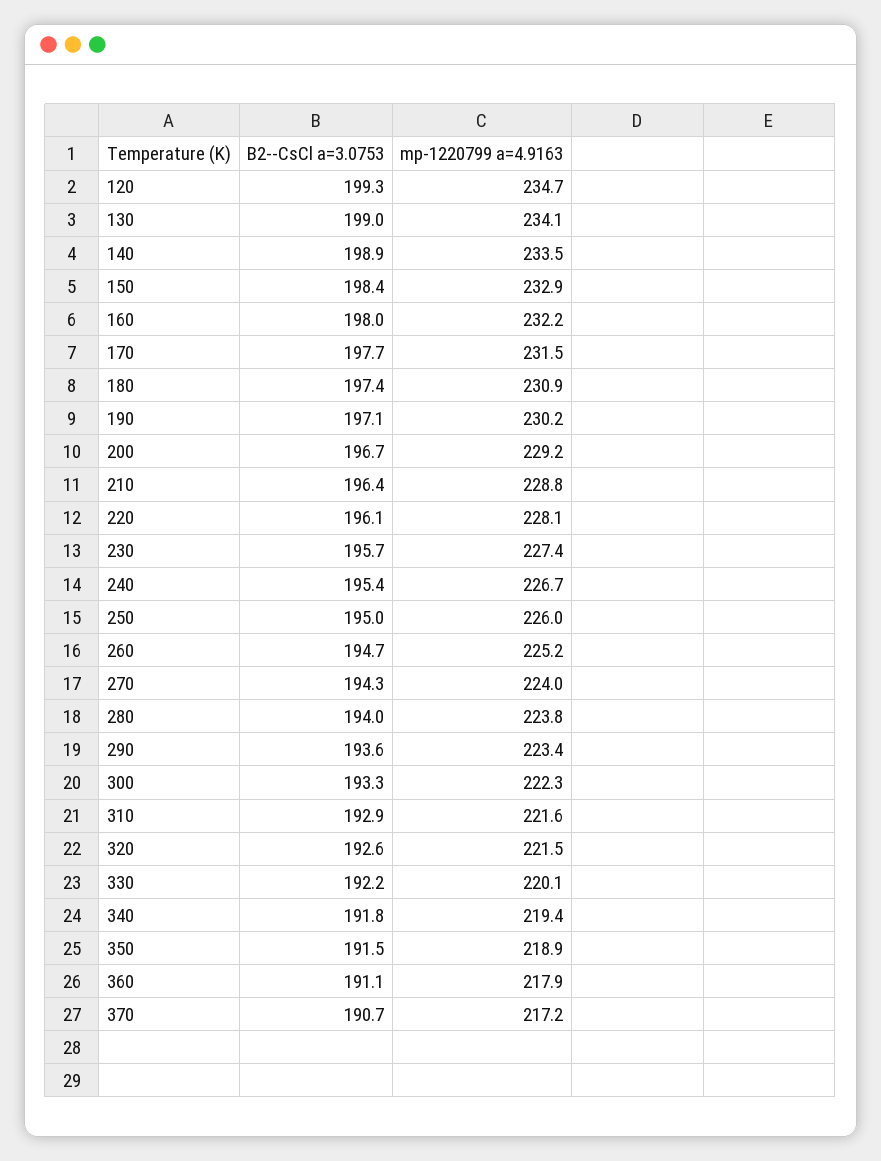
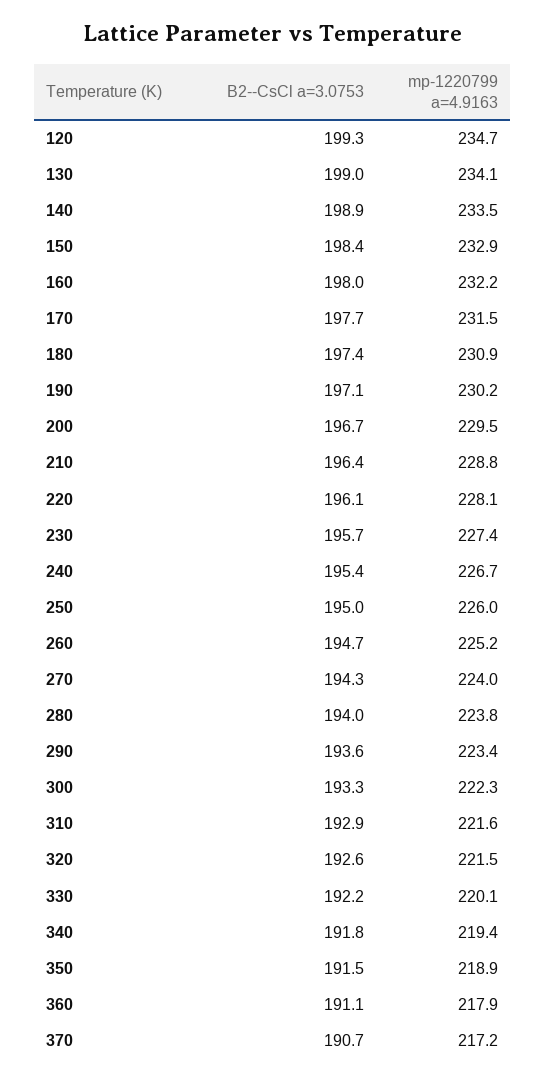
  {
    "B2--CsCl a=3.0753": {
      "120": 199.3,
      "130": 199,
      "140": 198.9,
      "150": 198.4,
      "160": 198,
      "170": 197.7,
      "180": 197.4,
      "190": 197.1,
      "200": 196.7,
      "210": 196.4,
      "220": 196.1,
      "230": 195.7,
      "240": 195.4,
      "250": 195,
      "260": 194.7,
      "270": 194.3,
      "280": 194,
      "290": 193.6,
      "300": 193.3,
      "310": 192.9,
      "320": 192.6,
      "330": 192.2,
      "340": 191.8,
      "350": 191.5,
      "360": 191.1,
      "370": 190.7
    },
    "mp-1220799 a=4.9163": {
      "120": 234.7,
      "130": 234.1,
      "140": 233.5,
      "150": 232.9,
      "160": 232.2,
      "170": 231.5,
      "180": 230.9,
      "190": 230.2,
-     "200": 229.2,
+     "200": 229.5,
      "210": 228.8,
      "220": 228.1,
      "230": 227.4,
      "240": 226.7,
      "250": 226,
      "260": 225.2,
      "270": 224,
      "280": 223.8,
      "290": 223.4,
      "300": 222.3,
      "310": 221.6,
      "320": 221.5,
      "330": 220.1,
      "340": 219.4,
      "350": 218.9,
      "360": 217.9,
      "370": 217.2
    }
  }

